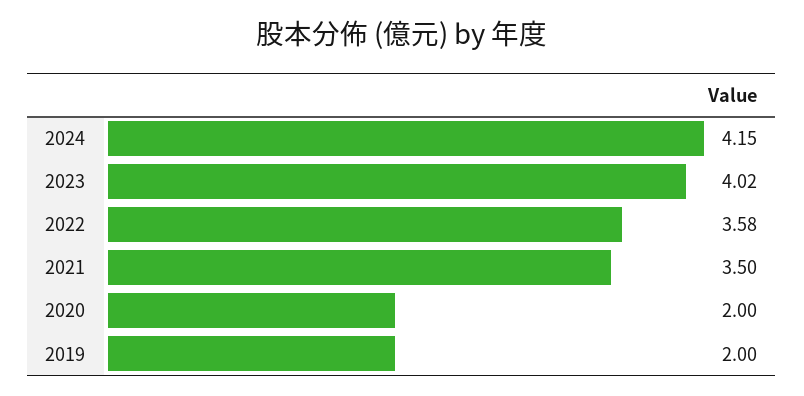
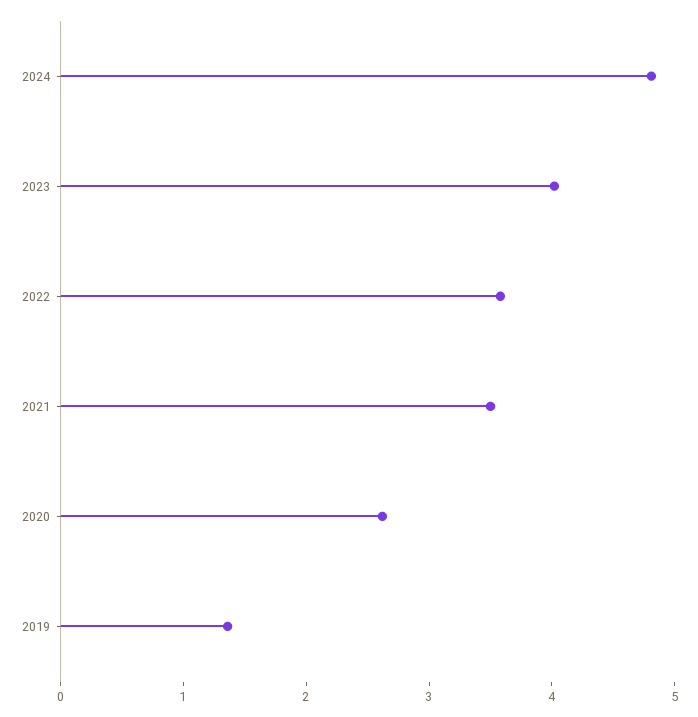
  {
-   "2024": 4.15,
+   "2024": 4.8,
    "2023": 4.02,
    "2022": 3.58,
    "2021": 3.5,
-   "2020": 2,
+   "2020": 2.6,
-   "2019": 2
+   "2019": 1.4
  }

